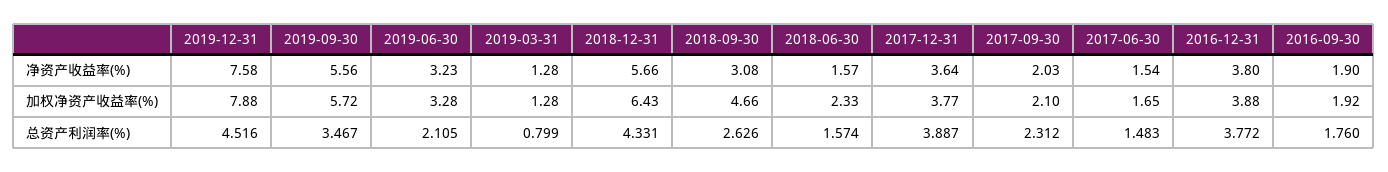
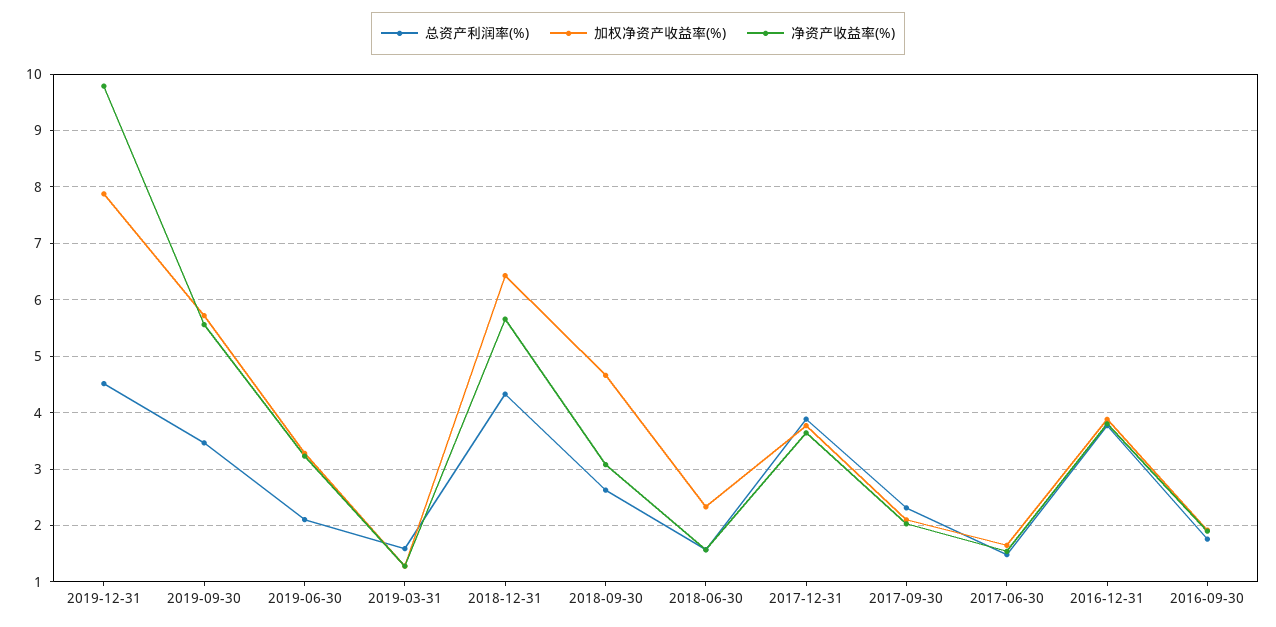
  {
    "净资产收益率(%)": {
-     "2019-12-31": 7.58,
+     "2019-12-31": 9.8,
      "2019-09-30": 5.56,
      "2019-06-30": 3.23,
      "2019-03-31": 1.28,
      "2018-12-31": 5.66,
      "2018-09-30": 3.08,
      "2018-06-30": 1.57,
      "2017-12-31": 3.64,
      "2017-09-30": 2.03,
      "2017-06-30": 1.54,
      "2016-12-31": 3.8,
      "2016-09-30": 1.9
    },
    "加权净资产收益率(%)": {
      "2019-12-31": 7.88,
      "2019-09-30": 5.72,
      "2019-06-30": 3.28,
      "2019-03-31": 1.28,
      "2018-12-31": 6.43,
      "2018-09-30": 4.66,
      "2018-06-30": 2.33,
      "2017-12-31": 3.77,
      "2017-09-30": 2.1,
      "2017-06-30": 1.65,
      "2016-12-31": 3.88,
      "2016-09-30": 1.92
    },
    "总资产利润率(%)": {
      "2019-12-31": 4.516,
      "2019-09-30": 3.467,
      "2019-06-30": 2.105,
-     "2019-03-31": 0.799,
+     "2019-03-31": 1.6,
      "2018-12-31": 4.331,
      "2018-09-30": 2.626,
      "2018-06-30": 1.574,
      "2017-12-31": 3.887,
      "2017-09-30": 2.312,
      "2017-06-30": 1.483,
      "2016-12-31": 3.772,
      "2016-09-30": 1.76
    }
  }

